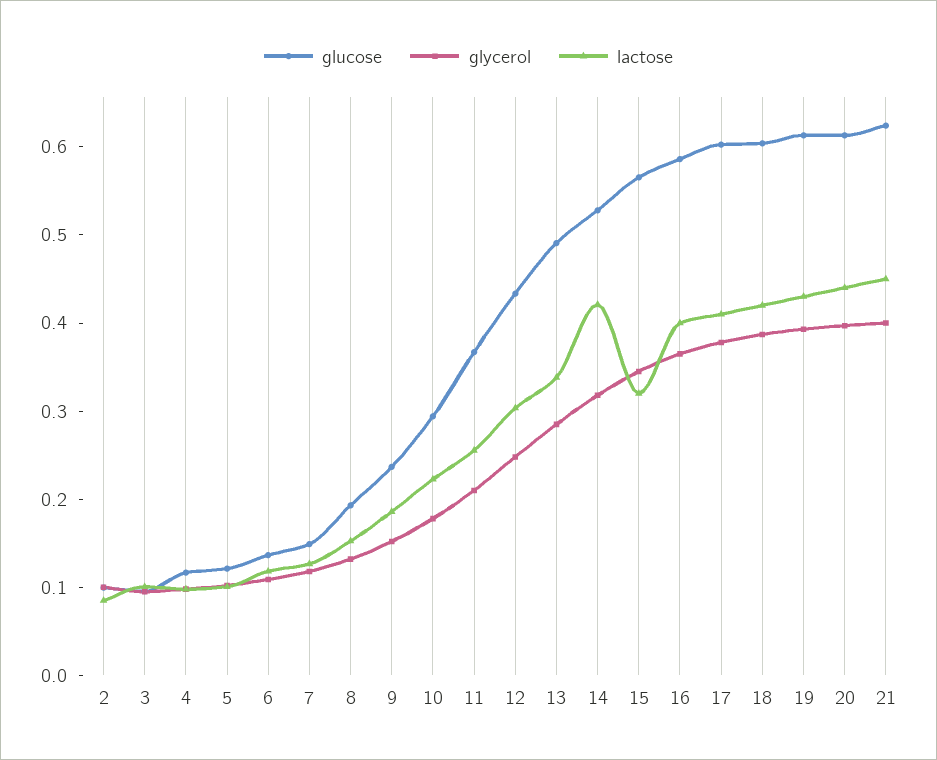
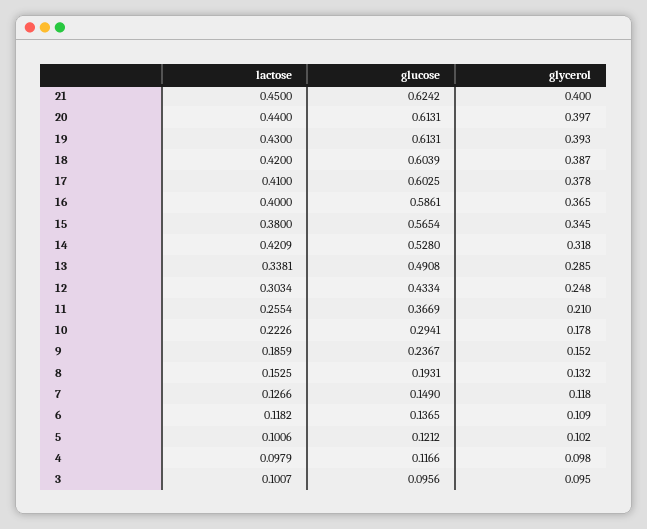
  {
    "glucose": {
-     "2": 0.1,
      "3": 0.0956,
      "4": 0.1166,
      "5": 0.1212,
      "6": 0.1365,
      "7": 0.149,
      "8": 0.1931,
      "9": 0.2367,
      "10": 0.2941,
      "11": 0.3669,
      "12": 0.4334,
      "13": 0.4908,
      "14": 0.528,
      "15": 0.5654,
      "16": 0.5861,
      "17": 0.6025,
      "18": 0.6039,
      "19": 0.6131,
      "20": 0.6131,
      "21": 0.6242
    },
    "glycerol": {
-     "2": 0.1,
      "3": 0.095,
      "4": 0.098,
      "5": 0.102,
      "6": 0.109,
      "7": 0.118,
      "8": 0.132,
      "9": 0.152,
      "10": 0.178,
      "11": 0.21,
      "12": 0.248,
      "13": 0.285,
      "14": 0.318,
      "15": 0.345,
      "16": 0.365,
      "17": 0.378,
      "18": 0.387,
      "19": 0.393,
      "20": 0.397,
      "21": 0.4
    },
    "lactose": {
-     "2": 0.08,
      "3": 0.1007,
      "4": 0.0979,
      "5": 0.1006,
      "6": 0.1182,
      "7": 0.1266,
      "8": 0.1525,
      "9": 0.1859,
      "10": 0.2226,
      "11": 0.2554,
      "12": 0.3034,
      "13": 0.3381,
      "14": 0.4209,
-     "15": 0.32,
+     "15": 0.38,
      "16": 0.4,
      "17": 0.41,
      "18": 0.42,
      "19": 0.43,
      "20": 0.44,
      "21": 0.45
    }
  }

